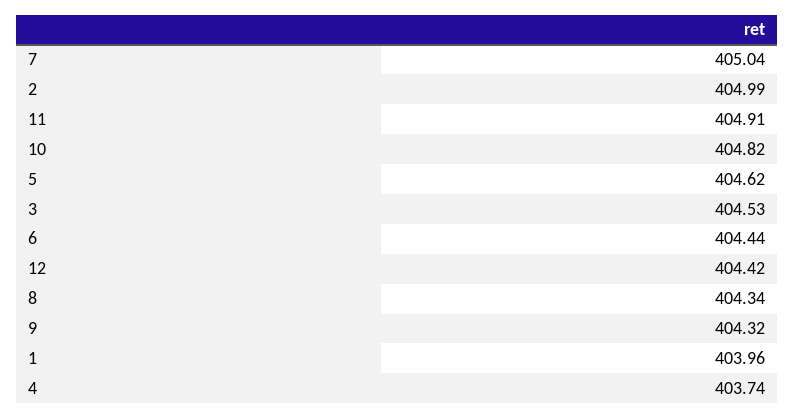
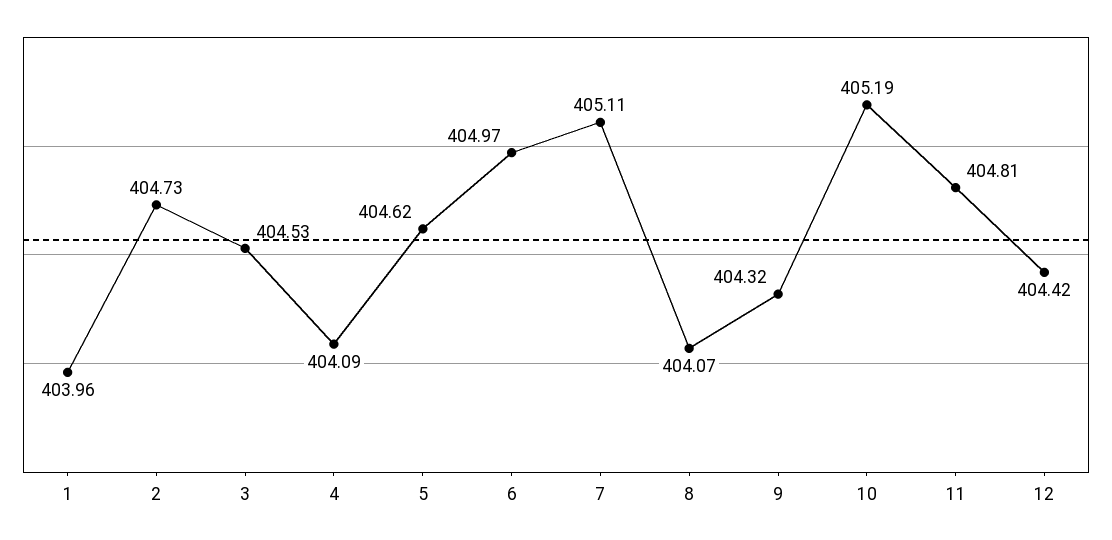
  {
-   "7": 405.04,
+   "7": 405.11,
-   "2": 404.99,
+   "2": 404.73,
-   "11": 404.91,
+   "11": 404.81,
-   "10": 404.82,
+   "10": 405.19,
    "5": 404.62,
    "3": 404.53,
-   "6": 404.44,
+   "6": 404.97,
    "12": 404.42,
-   "8": 404.34,
+   "8": 404.07,
    "9": 404.32,
    "1": 403.96,
-   "4": 403.74
+   "4": 404.09
  }

